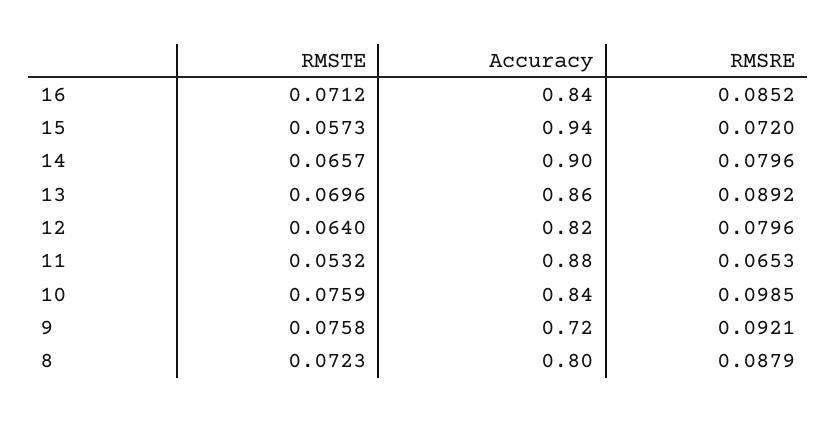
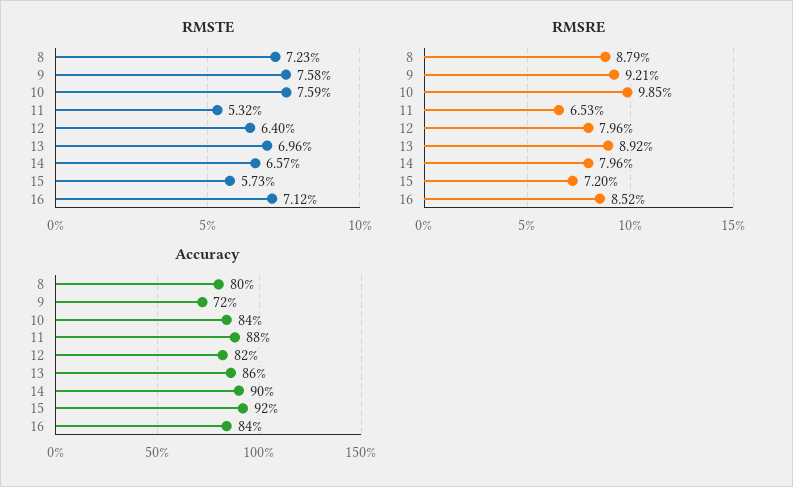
  {
    "RMSTE": {
      "16": 0.0712,
      "15": 0.0573,
      "14": 0.0657,
      "13": 0.0696,
      "12": 0.064,
      "11": 0.0532,
      "10": 0.0759,
      "9": 0.0758,
      "8": 0.0723
    },
    "Accuracy": {
      "16": 0.84,
-     "15": 0.94,
+     "15": 0.92,
      "14": 0.9,
      "13": 0.86,
      "12": 0.82,
      "11": 0.88,
      "10": 0.84,
      "9": 0.72,
      "8": 0.8
    },
    "RMSRE": {
      "16": 0.0852,
      "15": 0.072,
      "14": 0.0796,
      "13": 0.0892,
      "12": 0.0796,
      "11": 0.0653,
      "10": 0.0985,
      "9": 0.0921,
      "8": 0.0879
    }
  }

